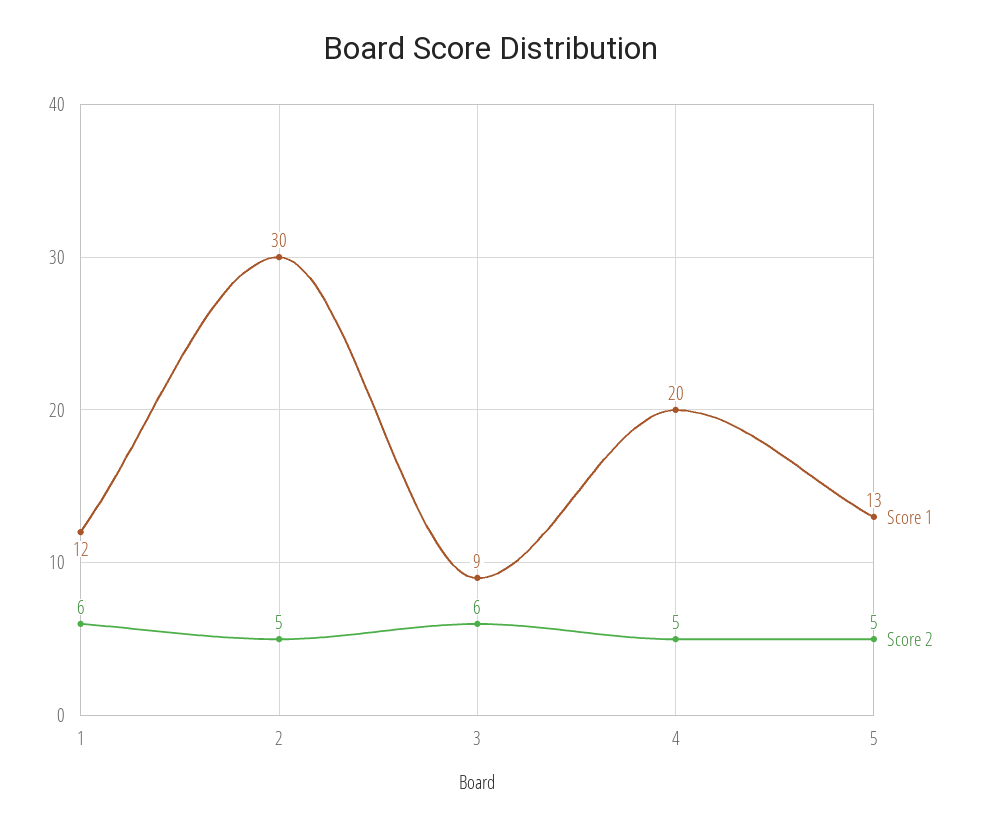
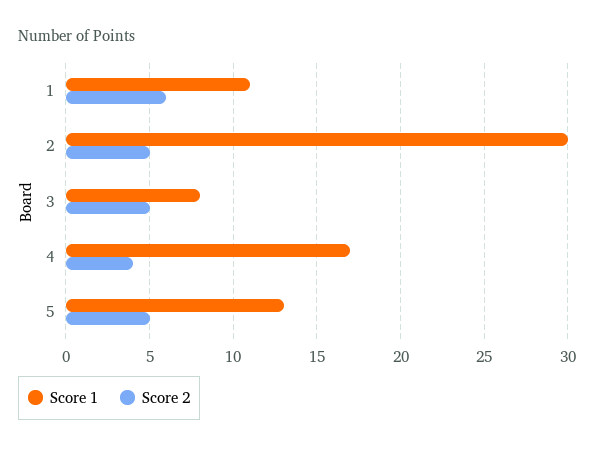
  {
    "Score 1": {
-     "1": 12,
+     "1": 11,
      "2": 30,
-     "3": 9,
+     "3": 8,
-     "4": 20,
+     "4": 17,
      "5": 13
    },
    "Score 2": {
      "1": 6,
      "2": 5,
-     "3": 6,
+     "3": 5,
-     "4": 5,
+     "4": 4,
      "5": 5
    }
  }

